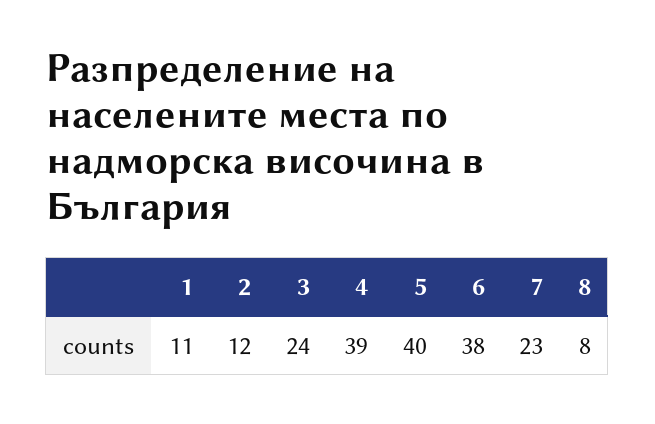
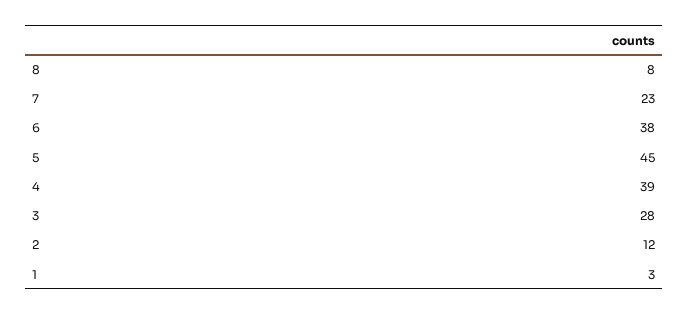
  {
-   "1": 11,
+   "1": 3,
    "2": 12,
-   "3": 24,
+   "3": 28,
    "4": 39,
-   "5": 40,
+   "5": 45,
    "6": 38,
    "7": 23,
    "8": 8
  }

